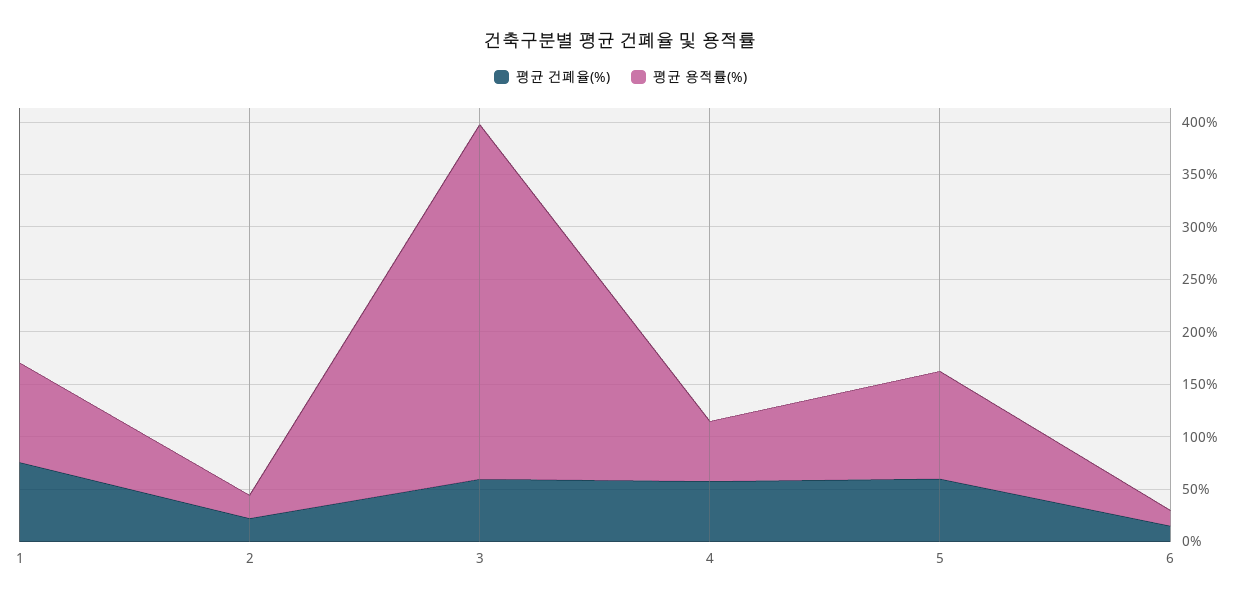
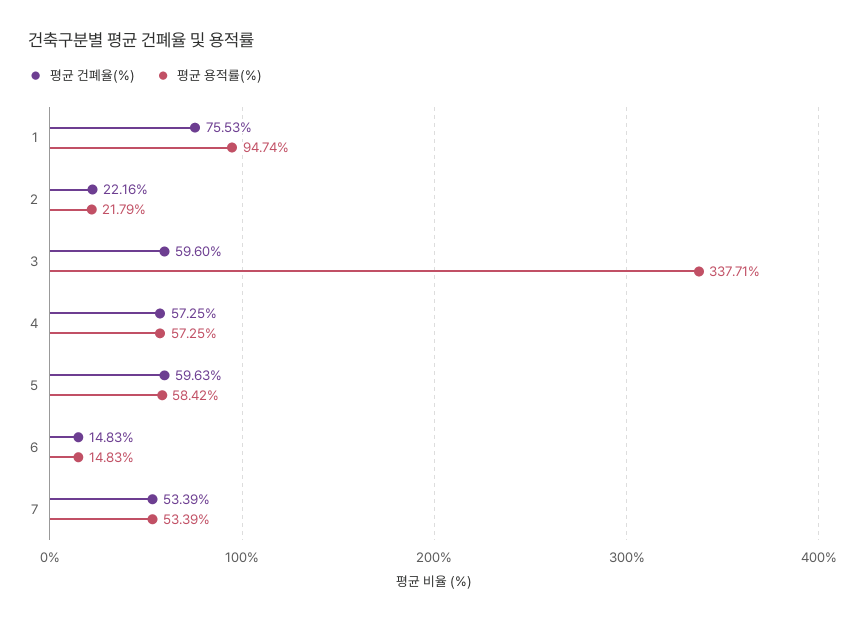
  {
    "평균 건폐율(%)": {
      "1": 75.53,
      "2": 22.16,
      "3": 59.6,
      "4": 57.25,
      "5": 59.63,
-     "6": 14.83
+     "6": 14.83,
+     "7": 53.39
    },
    "평균 용적률(%)": {
      "1": 94.74,
      "2": 21.79,
      "3": 337.71,
      "4": 57.25,
-     "5": 100,
+     "5": 58.42,
-     "6": 14.83
+     "6": 14.83,
+     "7": 53.39
    }
  }

